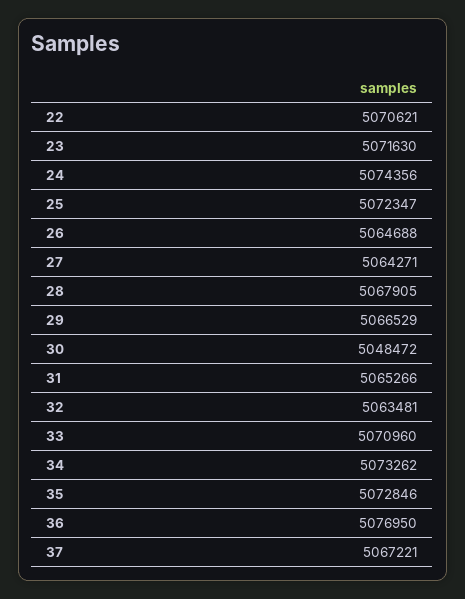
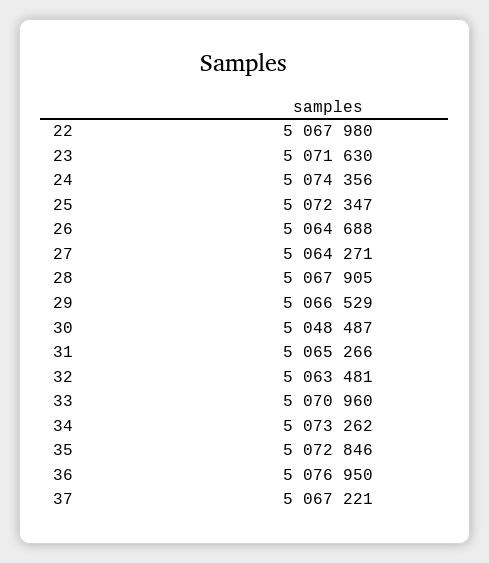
  {
-   "22": 5070621,
+   "22": 5067980,
    "23": 5071630,
    "24": 5074356,
    "25": 5072347,
    "26": 5064688,
    "27": 5064271,
    "28": 5067905,
    "29": 5066529,
-   "30": 5048472,
+   "30": 5048487,
    "31": 5065266,
    "32": 5063481,
    "33": 5070960,
    "34": 5073262,
    "35": 5072846,
    "36": 5076950,
    "37": 5067221
  }

